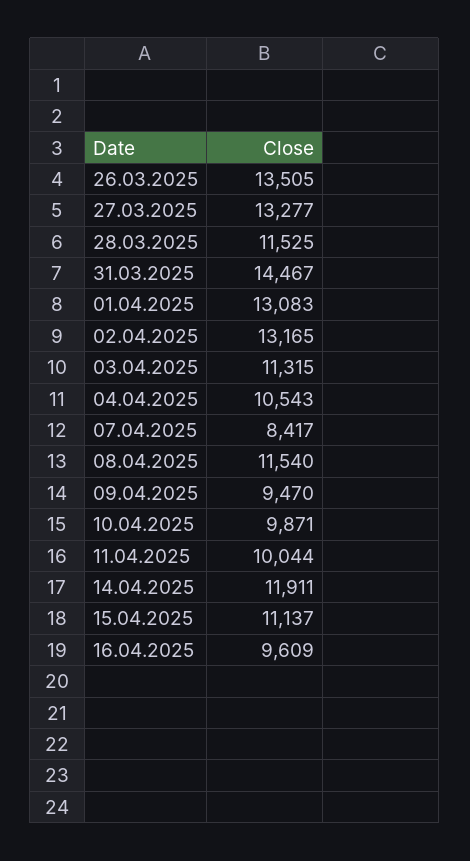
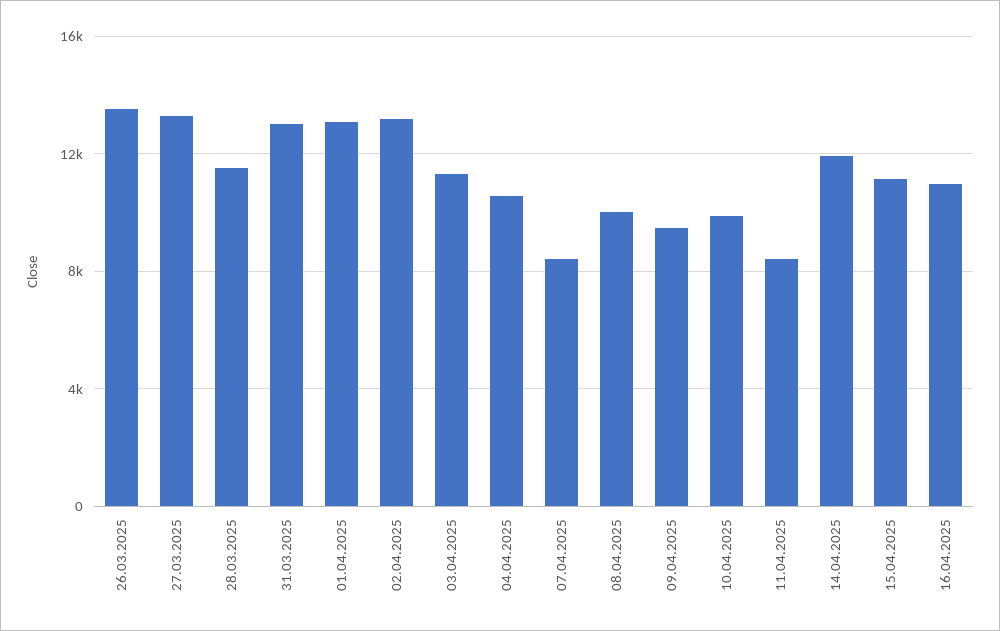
  {
    "26.03.2025": 13505,
    "27.03.2025": 13277,
    "28.03.2025": 11525,
-   "31.03.2025": 14467,
+   "31.03.2025": 13000,
    "01.04.2025": 13083,
    "02.04.2025": 13165,
    "03.04.2025": 11315,
    "04.04.2025": 10543,
    "07.04.2025": 8417,
-   "08.04.2025": 11540,
+   "08.04.2025": 10000,
    "09.04.2025": 9470,
    "10.04.2025": 9871,
-   "11.04.2025": 10044,
+   "11.04.2025": 8500,
    "14.04.2025": 11911,
    "15.04.2025": 11137,
-   "16.04.2025": 9609
+   "16.04.2025": 11000
  }

